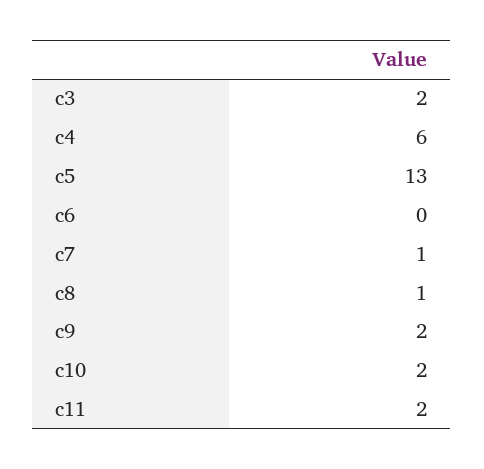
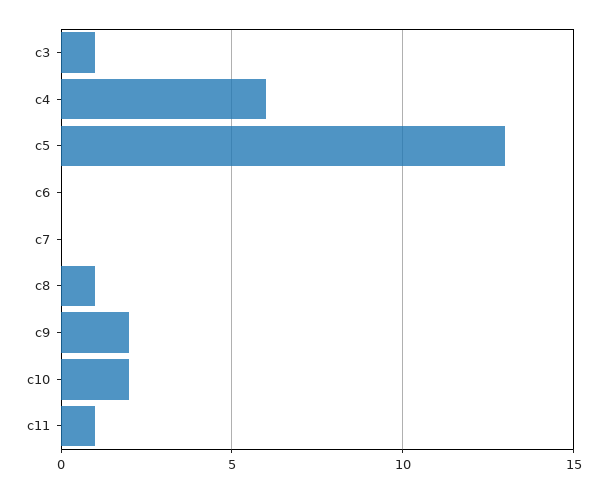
  {
-   "c3": 2,
+   "c3": 1,
    "c4": 6,
    "c5": 13,
    "c6": 0,
-   "c7": 1,
+   "c7": 0,
    "c8": 1,
    "c9": 2,
    "c10": 2,
-   "c11": 2
+   "c11": 1
  }

